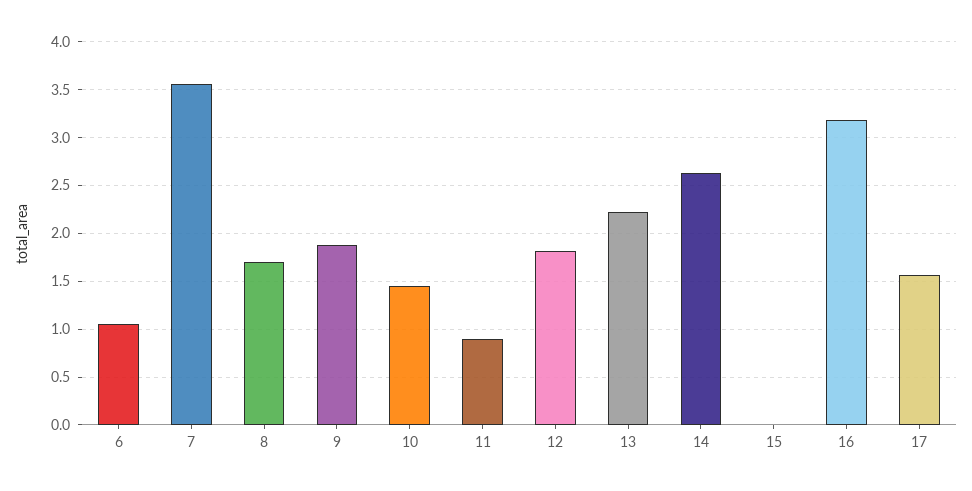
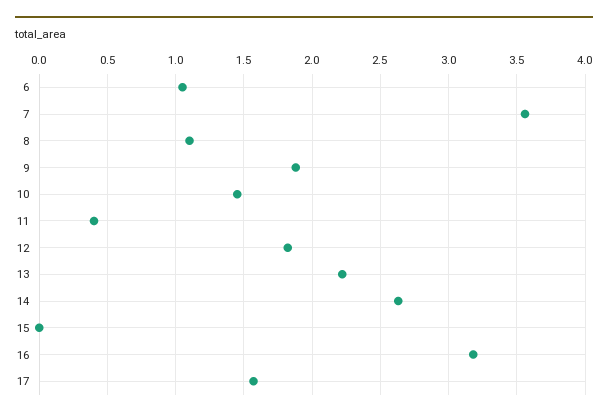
  {
    "6": 1.05,
    "7": 3.55,
-   "8": 1.7,
+   "8": 1.1,
    "9": 1.9,
    "10": 1.45,
-   "11": 0.9,
+   "11": 0.4,
    "12": 1.8,
    "13": 2.2,
    "14": 2.65,
    "15": 0,
    "16": 3.2,
    "17": 1.55
  }

